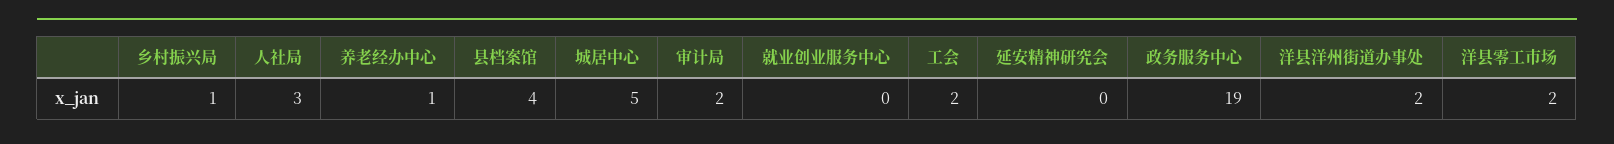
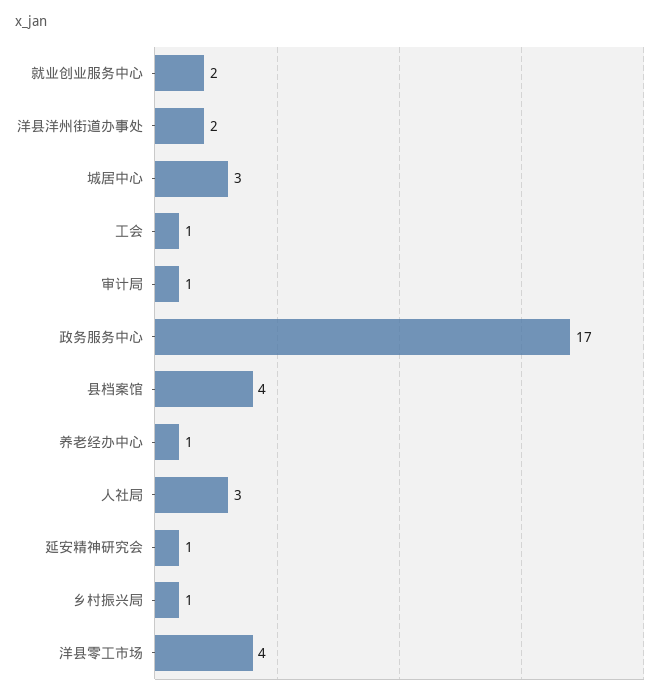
  {
    "乡村振兴局": 1,
    "人社局": 3,
    "养老经办中心": 1,
    "县档案馆": 4,
-   "城居中心": 5,
+   "城居中心": 3,
-   "审计局": 2,
+   "审计局": 1,
-   "就业创业服务中心": 0,
+   "就业创业服务中心": 2,
-   "工会": 2,
+   "工会": 1,
-   "延安精神研究会": 0,
+   "延安精神研究会": 1,
-   "政务服务中心": 19,
+   "政务服务中心": 17,
    "洋县洋州街道办事处": 2,
-   "洋县零工市场": 2
+   "洋县零工市场": 4
  }

